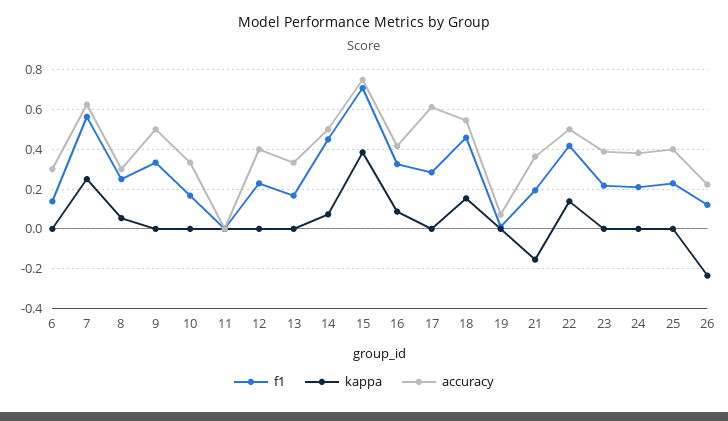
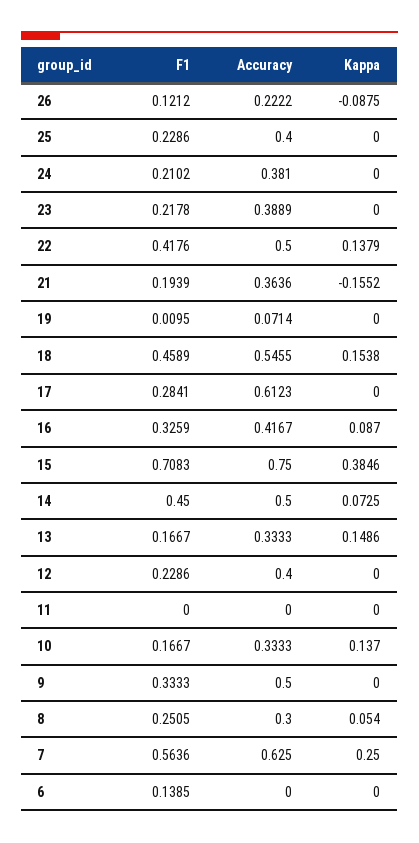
  {
    "f1": {
      "6": 0.1385,
      "7": 0.5636,
      "8": 0.2505,
      "9": 0.3333,
      "10": 0.1667,
      "11": 0,
      "12": 0.2286,
      "13": 0.1667,
      "14": 0.45,
      "15": 0.7083,
      "16": 0.3259,
      "17": 0.2841,
      "18": 0.4589,
      "19": 0.0095,
      "21": 0.1939,
      "22": 0.4176,
      "23": 0.2178,
      "24": 0.2102,
      "25": 0.2286,
      "26": 0.1212
    },
    "kappa": {
      "6": 0,
      "7": 0.25,
      "8": 0.054,
      "9": 0,
-     "10": 0,
+     "10": 0.137,
      "11": 0,
      "12": 0,
-     "13": 0,
+     "13": 0.1486,
      "14": 0.0725,
      "15": 0.3846,
      "16": 0.087,
      "17": 0,
      "18": 0.1538,
      "19": 0,
      "21": -0.1552,
      "22": 0.1379,
      "23": 0,
      "24": 0,
      "25": 0,
-     "26": -0.25
+     "26": -0.0875
    },
    "accuracy": {
-     "6": 0.3,
+     "6": 0,
      "7": 0.625,
      "8": 0.3,
      "9": 0.5,
      "10": 0.3333,
      "11": 0,
      "12": 0.4,
      "13": 0.3333,
      "14": 0.5,
      "15": 0.75,
      "16": 0.4167,
      "17": 0.6123,
      "18": 0.5455,
      "19": 0.0714,
      "21": 0.3636,
      "22": 0.5,
      "23": 0.3889,
      "24": 0.381,
      "25": 0.4,
      "26": 0.2222
    }
  }

